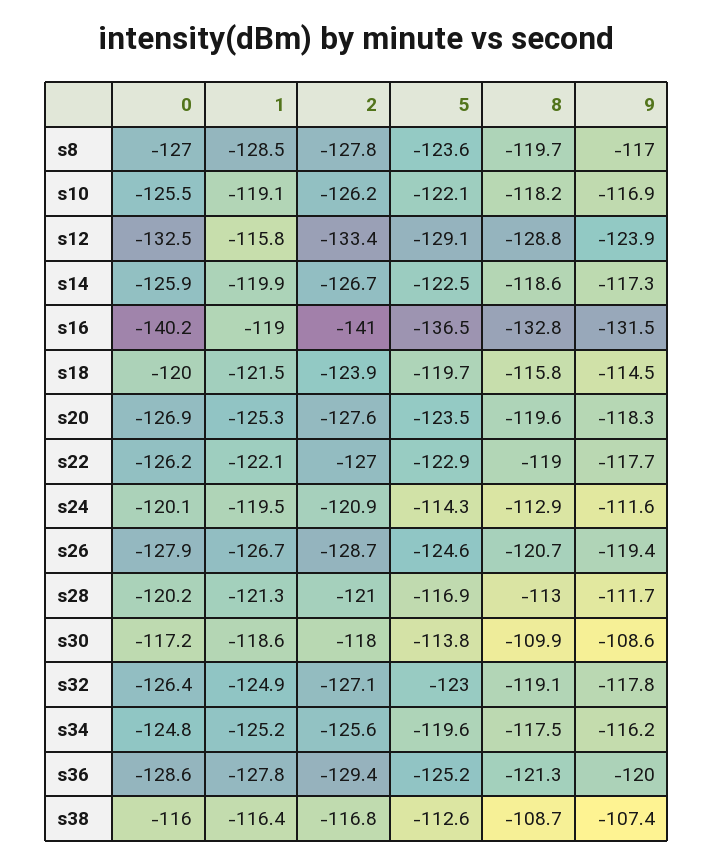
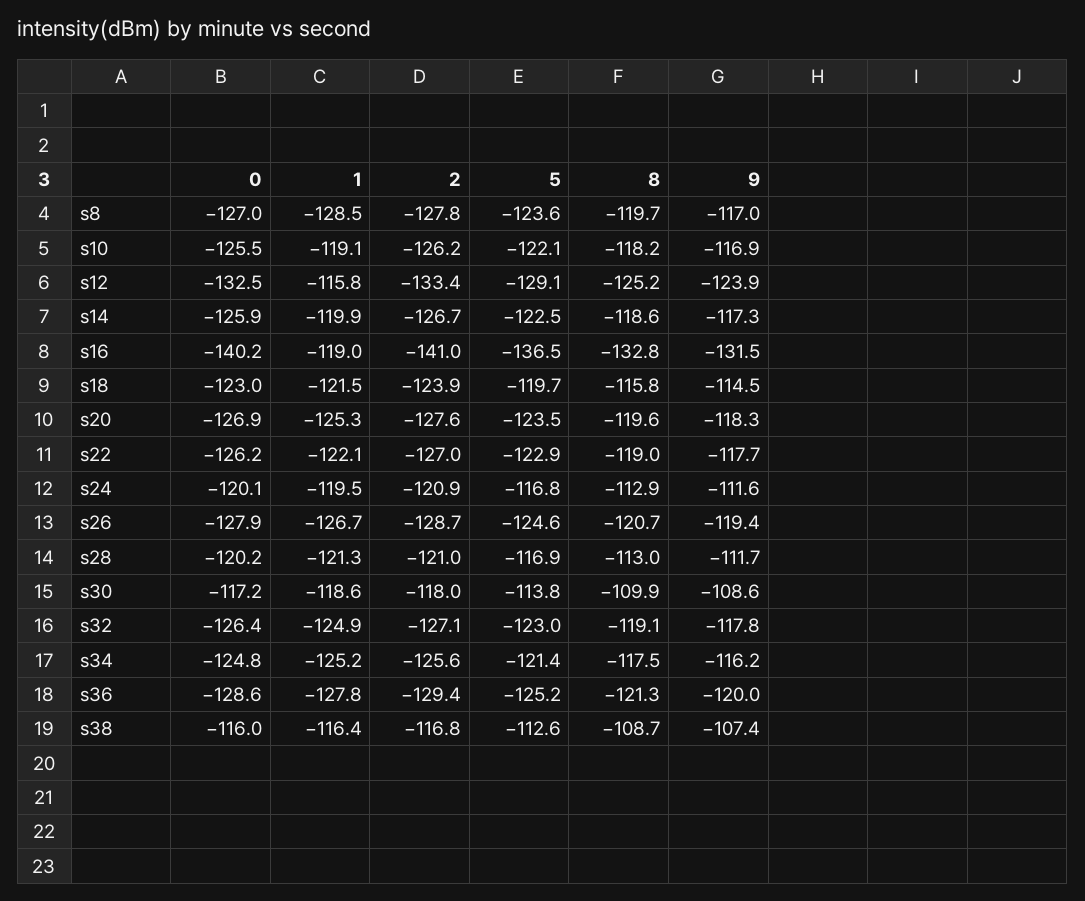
  {
    "0": {
      "s8": -127,
      "s10": -125.5,
      "s12": -132.5,
      "s14": -125.9,
      "s16": -140.2,
-     "s18": -120,
+     "s18": -123,
      "s20": -126.9,
      "s22": -126.2,
      "s24": -120.1,
      "s26": -127.9,
      "s28": -120.2,
      "s30": -117.2,
      "s32": -126.4,
      "s34": -124.8,
      "s36": -128.6,
      "s38": -116
    },
    "1": {
      "s8": -128.5,
      "s10": -119.1,
      "s12": -115.8,
      "s14": -119.9,
      "s16": -119,
      "s18": -121.5,
      "s20": -125.3,
      "s22": -122.1,
      "s24": -119.5,
      "s26": -126.7,
      "s28": -121.3,
      "s30": -118.6,
      "s32": -124.9,
      "s34": -125.2,
      "s36": -127.8,
      "s38": -116.4
    },
    "2": {
      "s8": -127.8,
      "s10": -126.2,
      "s12": -133.4,
      "s14": -126.7,
      "s16": -141,
      "s18": -123.9,
      "s20": -127.6,
      "s22": -127,
      "s24": -120.9,
      "s26": -128.7,
      "s28": -121,
      "s30": -118,
      "s32": -127.1,
      "s34": -125.6,
      "s36": -129.4,
      "s38": -116.8
    },
    "5": {
      "s8": -123.6,
      "s10": -122.1,
      "s12": -129.1,
      "s14": -122.5,
      "s16": -136.5,
      "s18": -119.7,
      "s20": -123.5,
      "s22": -122.9,
-     "s24": -114.3,
+     "s24": -116.8,
      "s26": -124.6,
      "s28": -116.9,
      "s30": -113.8,
      "s32": -123,
-     "s34": -119.6,
+     "s34": -121.4,
      "s36": -125.2,
      "s38": -112.6
    },
    "8": {
      "s8": -119.7,
      "s10": -118.2,
-     "s12": -128.8,
+     "s12": -125.2,
      "s14": -118.6,
      "s16": -132.8,
      "s18": -115.8,
      "s20": -119.6,
      "s22": -119,
      "s24": -112.9,
      "s26": -120.7,
      "s28": -113,
      "s30": -109.9,
      "s32": -119.1,
      "s34": -117.5,
      "s36": -121.3,
      "s38": -108.7
    },
    "9": {
      "s8": -117,
      "s10": -116.9,
      "s12": -123.9,
      "s14": -117.3,
      "s16": -131.5,
      "s18": -114.5,
      "s20": -118.3,
      "s22": -117.7,
      "s24": -111.6,
      "s26": -119.4,
      "s28": -111.7,
      "s30": -108.6,
      "s32": -117.8,
      "s34": -116.2,
      "s36": -120,
      "s38": -107.4
    }
  }

